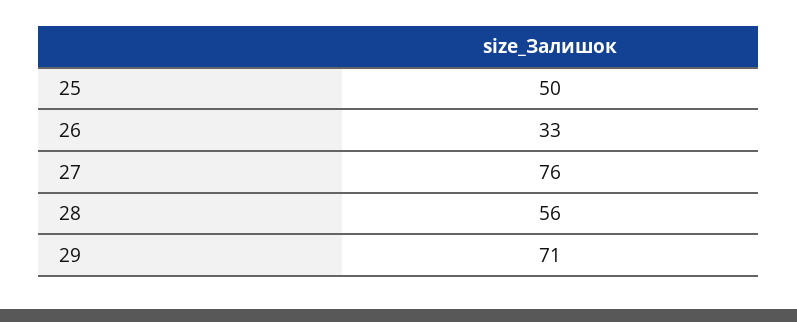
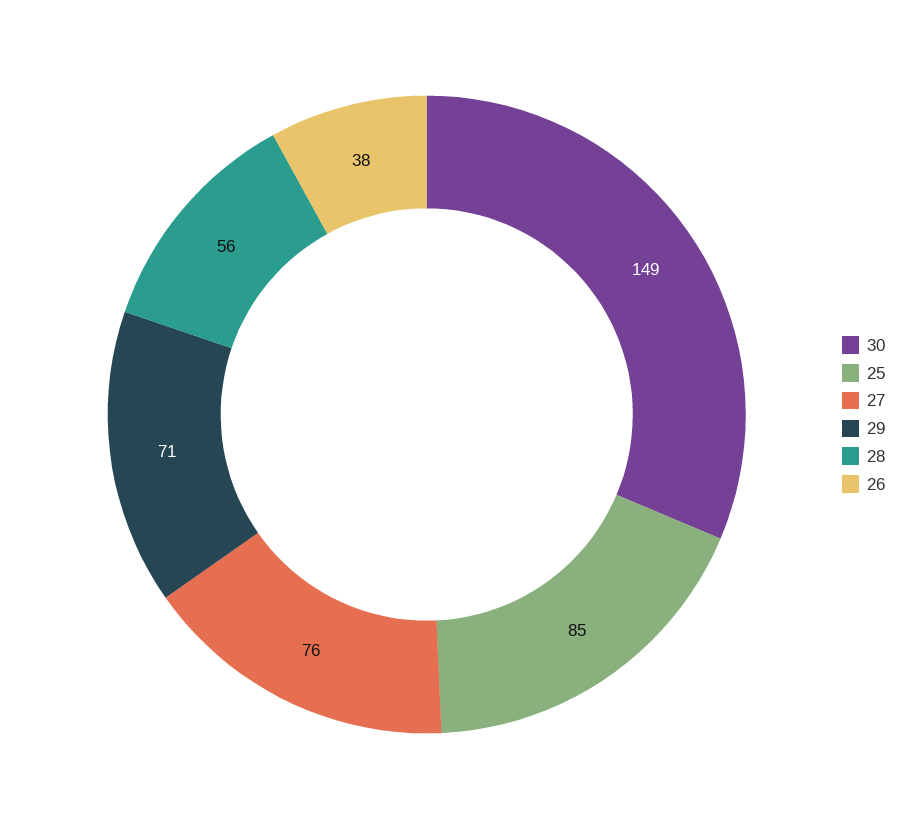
  {
-   "25": 50,
+   "25": 85,
-   "26": 33,
+   "26": 38,
    "27": 76,
    "28": 56,
-   "29": 71
+   "29": 71,
+   "30": 149
  }

